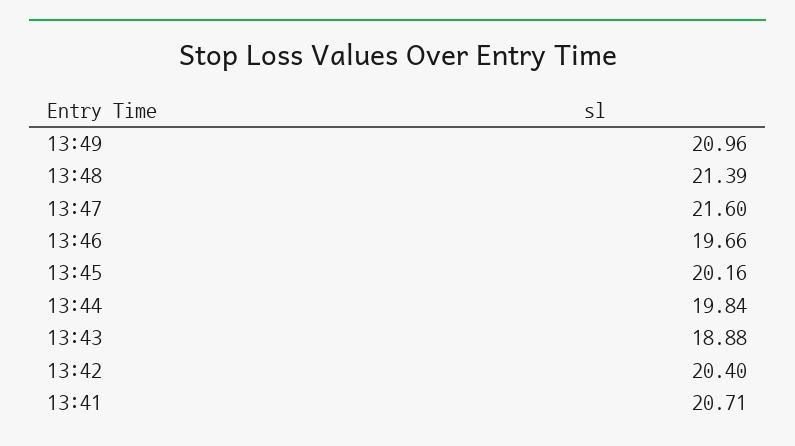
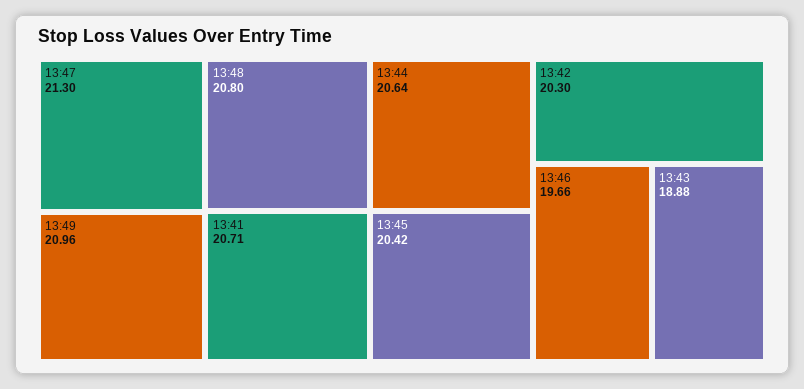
  {
    "13:49": 20.96,
-   "13:48": 21.39,
+   "13:48": 20.8,
-   "13:47": 21.6,
+   "13:47": 21.3,
    "13:46": 19.66,
-   "13:45": 20.16,
+   "13:45": 20.42,
-   "13:44": 19.84,
+   "13:44": 20.64,
    "13:43": 18.88,
-   "13:42": 20.4,
+   "13:42": 20.3,
    "13:41": 20.71
  }

